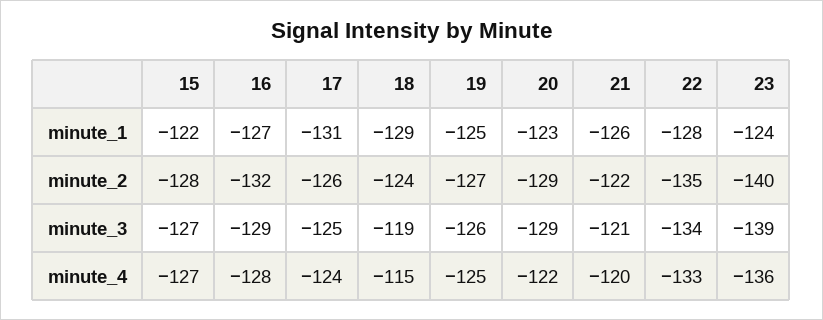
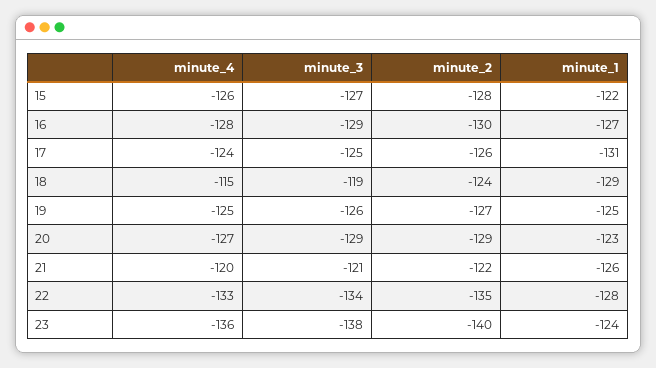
  {
    "15": {
      "minute_1": -122,
      "minute_2": -128,
      "minute_3": -127,
-     "minute_4": -127
+     "minute_4": -126
    },
    "16": {
      "minute_1": -127,
-     "minute_2": -132,
+     "minute_2": -130,
      "minute_3": -129,
      "minute_4": -128
    },
    "17": {
      "minute_1": -131,
      "minute_2": -126,
      "minute_3": -125,
      "minute_4": -124
    },
    "18": {
      "minute_1": -129,
      "minute_2": -124,
      "minute_3": -119,
      "minute_4": -115
    },
    "19": {
      "minute_1": -125,
      "minute_2": -127,
      "minute_3": -126,
      "minute_4": -125
    },
    "20": {
      "minute_1": -123,
      "minute_2": -129,
      "minute_3": -129,
-     "minute_4": -122
+     "minute_4": -127
    },
    "21": {
      "minute_1": -126,
      "minute_2": -122,
      "minute_3": -121,
      "minute_4": -120
    },
    "22": {
      "minute_1": -128,
      "minute_2": -135,
      "minute_3": -134,
      "minute_4": -133
    },
    "23": {
      "minute_1": -124,
      "minute_2": -140,
-     "minute_3": -139,
+     "minute_3": -138,
      "minute_4": -136
    }
  }

